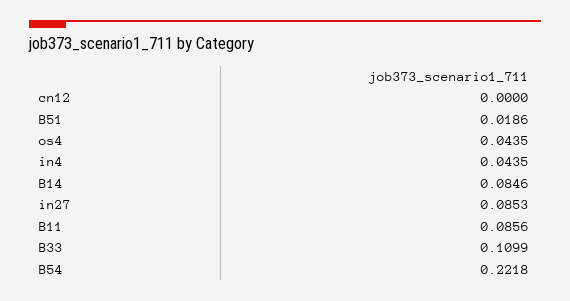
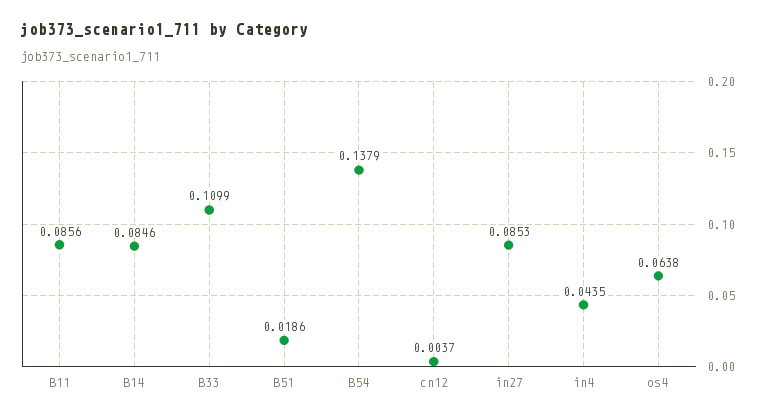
  {
-   "cn12": 0,
+   "cn12": 0.0037,
    "B51": 0.0186,
-   "os4": 0.0435,
+   "os4": 0.0638,
    "in4": 0.0435,
    "B14": 0.0846,
    "in27": 0.0853,
    "B11": 0.0856,
    "B33": 0.1099,
-   "B54": 0.2218
+   "B54": 0.1379
  }

